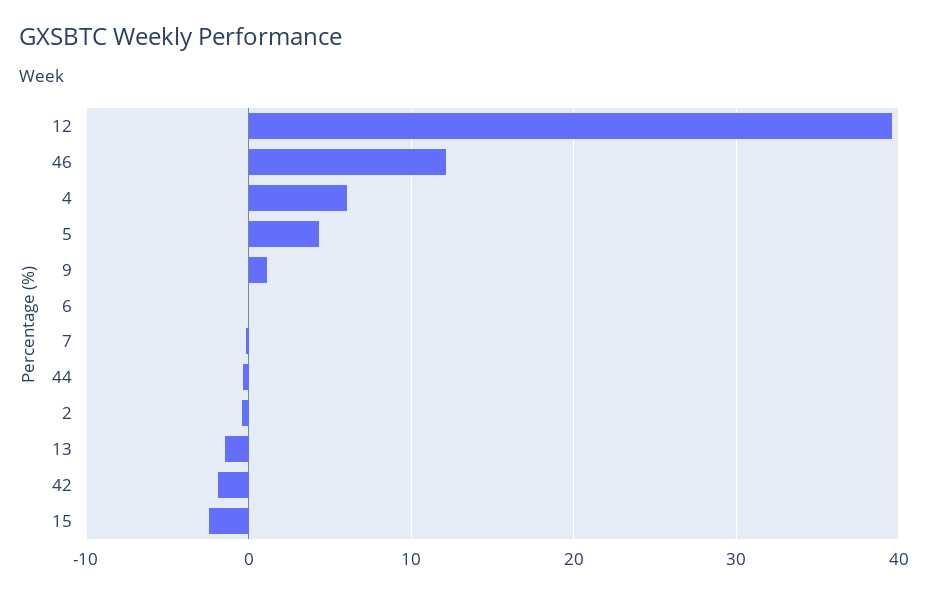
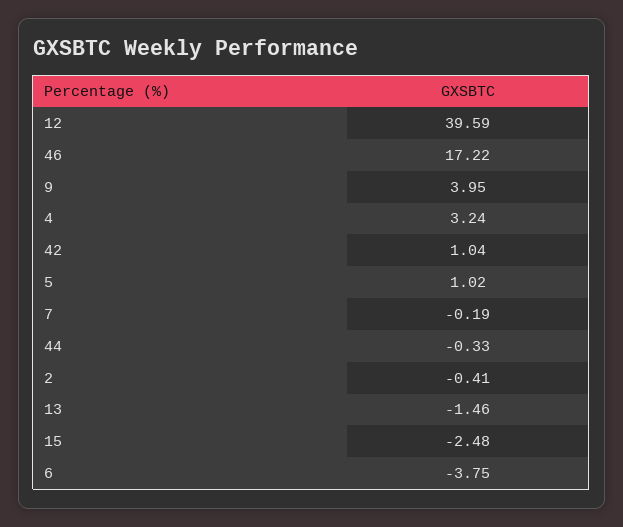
  {
    "12": 39.59,
-   "46": 12,
+   "46": 17.22,
-   "4": 6,
+   "4": 3.24,
-   "5": 4,
+   "5": 1.02,
-   "9": 1,
+   "9": 3.95,
-   "6": 0,
+   "6": -3.75,
    "7": -0.19,
    "44": -0.33,
    "2": -0.41,
    "13": -1.46,
-   "42": -2,
+   "42": 1.04,
    "15": -2.48
  }

